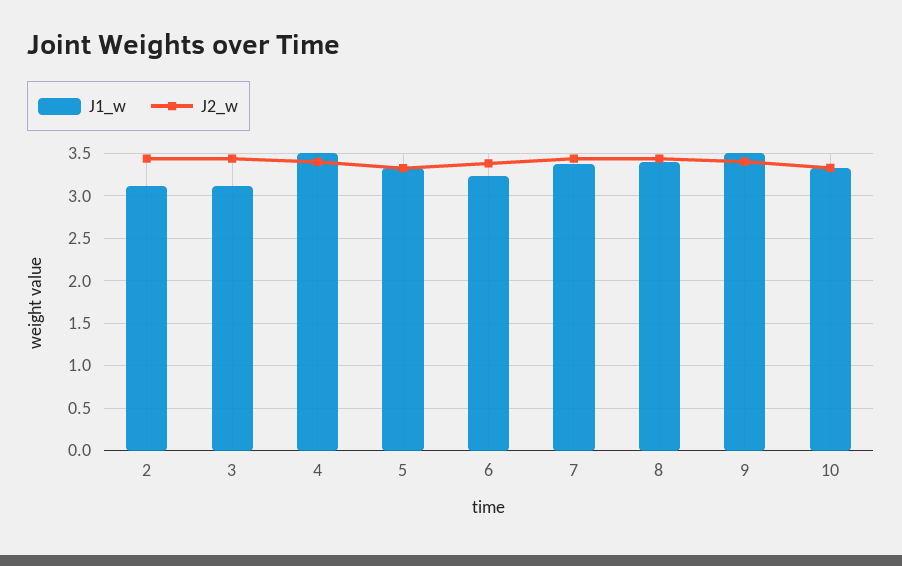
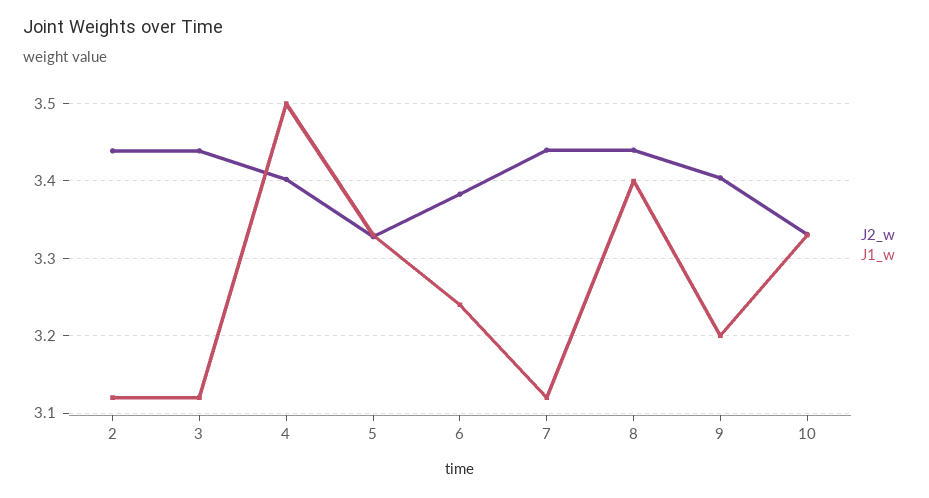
  {
    "J1_w": {
      "2": 3.12,
      "3": 3.12,
      "4": 3.5,
      "5": 3.33,
      "6": 3.24,
-     "7": 3.4,
+     "7": 3.12,
      "8": 3.4,
-     "9": 3.5,
+     "9": 3.2,
      "10": 3.33
    },
    "J2_w": {
      "2": 3.44,
      "3": 3.44,
      "4": 3.4,
      "5": 3.33,
      "6": 3.38,
      "7": 3.44,
      "8": 3.44,
      "9": 3.4,
      "10": 3.33
    }
  }

